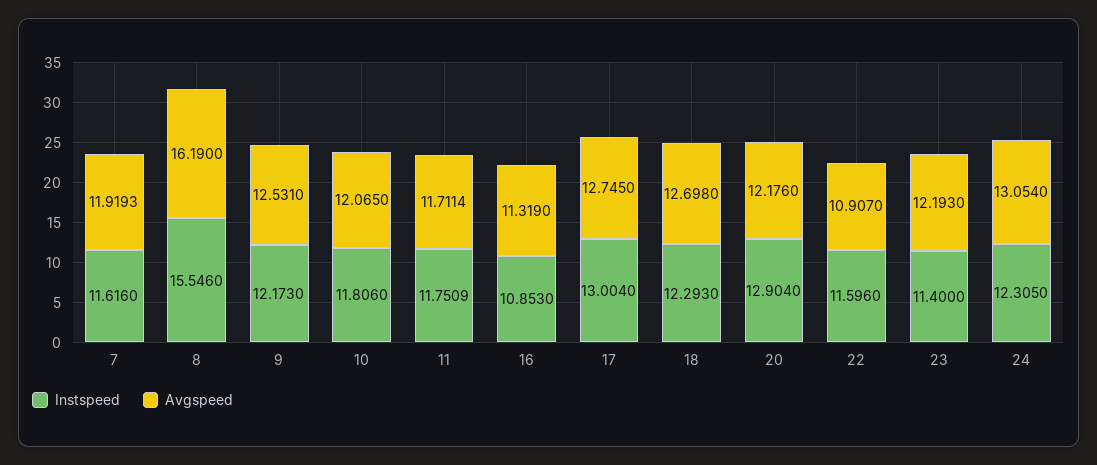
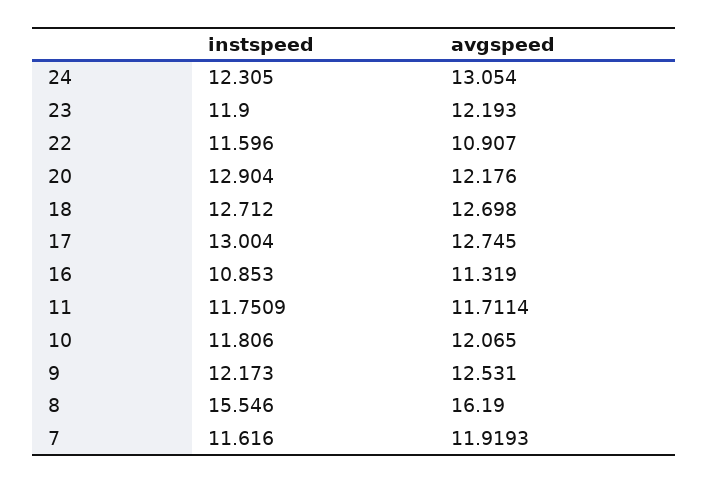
  {
    "Instspeed": {
      "7": 11.616,
      "8": 15.546,
      "9": 12.173,
      "10": 11.806,
      "11": 11.7509,
      "16": 10.853,
      "17": 13.004,
-     "18": 12.293,
+     "18": 12.712,
      "20": 12.904,
      "22": 11.596,
-     "23": 11.4,
+     "23": 11.9,
      "24": 12.305
    },
    "Avgspeed": {
      "7": 11.9193,
      "8": 16.19,
      "9": 12.531,
      "10": 12.065,
      "11": 11.7114,
      "16": 11.319,
      "17": 12.745,
      "18": 12.698,
      "20": 12.176,
      "22": 10.907,
      "23": 12.193,
      "24": 13.054
    }
  }

